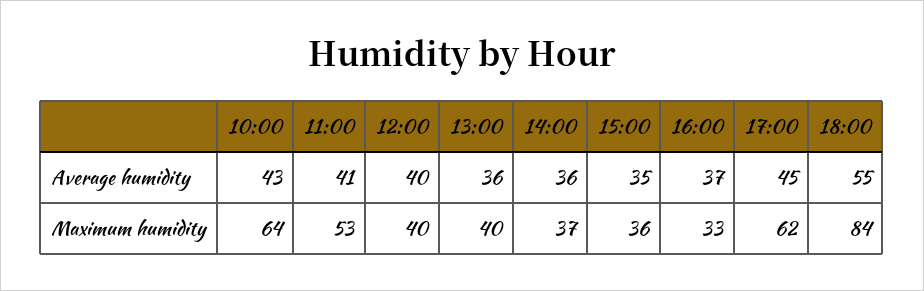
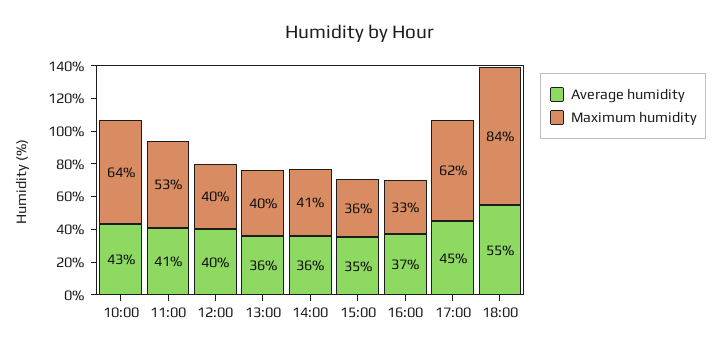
  {
    "Average humidity": {
      "10:00": 43,
      "11:00": 41,
      "12:00": 40,
      "13:00": 36,
      "14:00": 36,
      "15:00": 35,
      "16:00": 37,
      "17:00": 45,
      "18:00": 55
    },
    "Maximum humidity": {
      "10:00": 64,
      "11:00": 53,
      "12:00": 40,
      "13:00": 40,
-     "14:00": 37,
+     "14:00": 41,
      "15:00": 36,
      "16:00": 33,
      "17:00": 62,
      "18:00": 84
    }
  }

